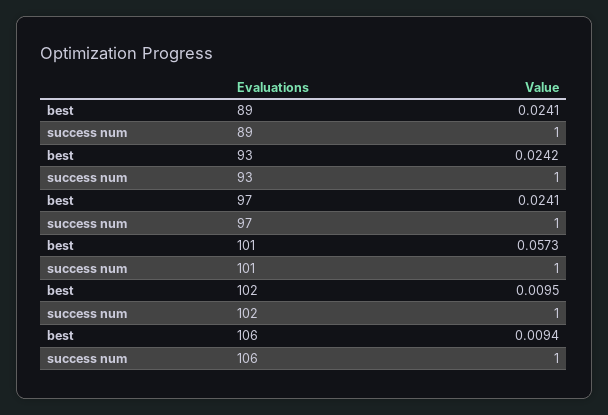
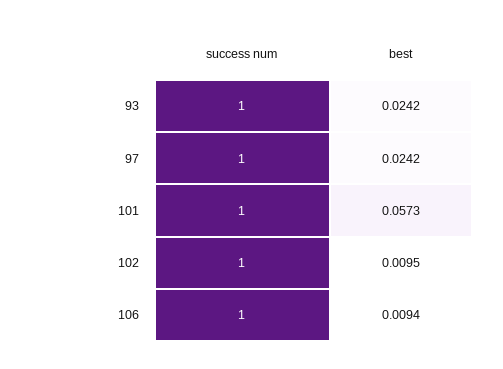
  {
    "best": {
-     "89": 0.0241,
      "93": 0.0242,
-     "97": 0.0241,
+     "97": 0.0242,
      "101": 0.0573,
      "102": 0.0095,
      "106": 0.0094
    },
    "success num": {
-     "89": 1,
      "93": 1,
      "97": 1,
      "101": 1,
      "102": 1,
      "106": 1
    }
  }

